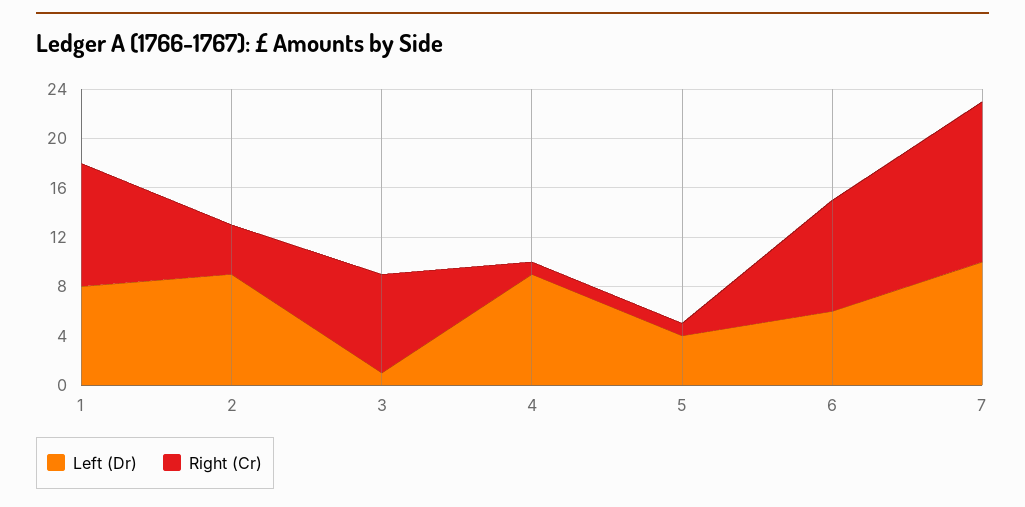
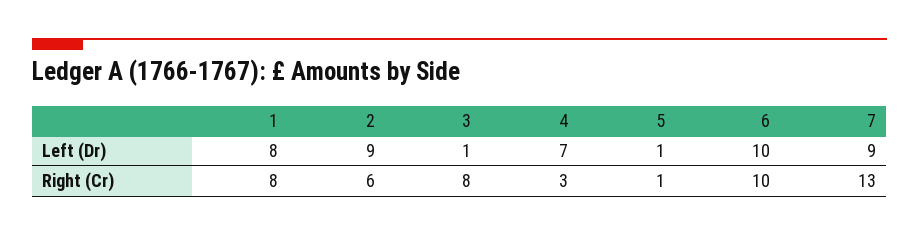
  {
    "Left (Dr)": {
      "1": 8,
      "2": 9,
      "3": 1,
-     "4": 9,
+     "4": 7,
-     "5": 4,
+     "5": 1,
-     "6": 6,
+     "6": 10,
-     "7": 10
+     "7": 9
    },
    "Right (Cr)": {
-     "1": 10,
+     "1": 8,
-     "2": 4,
+     "2": 6,
      "3": 8,
-     "4": 1,
+     "4": 3,
      "5": 1,
-     "6": 9,
+     "6": 10,
      "7": 13
    }
  }

